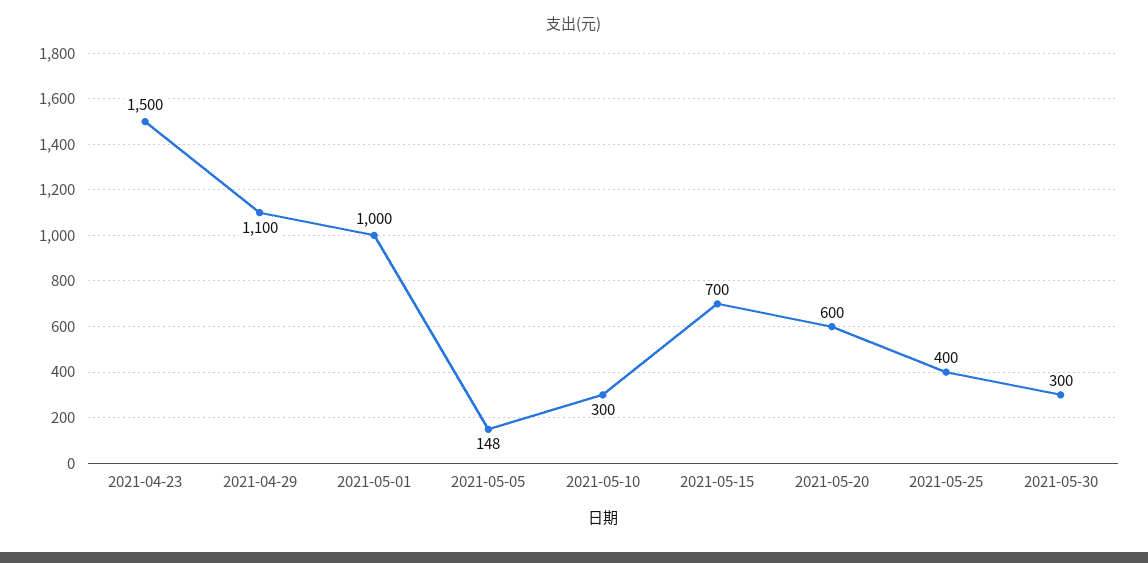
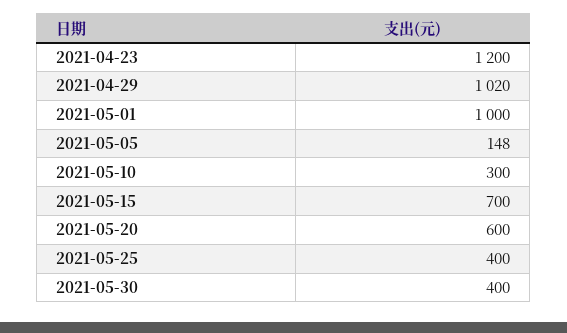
  {
-   "2021-04-23": 1500,
+   "2021-04-23": 1200,
-   "2021-04-29": 1100,
+   "2021-04-29": 1020,
    "2021-05-01": 1000,
    "2021-05-05": 148,
    "2021-05-10": 300,
    "2021-05-15": 700,
    "2021-05-20": 600,
    "2021-05-25": 400,
-   "2021-05-30": 300
+   "2021-05-30": 400
  }

